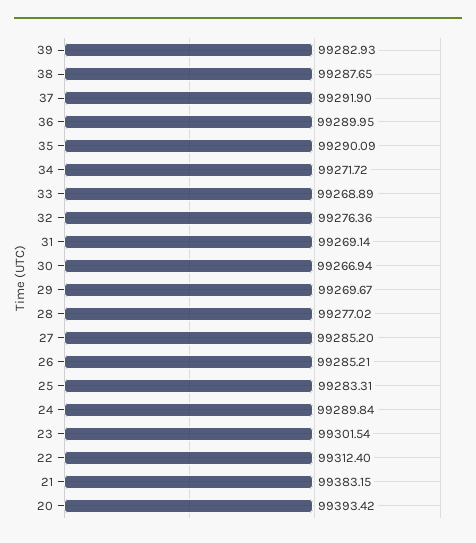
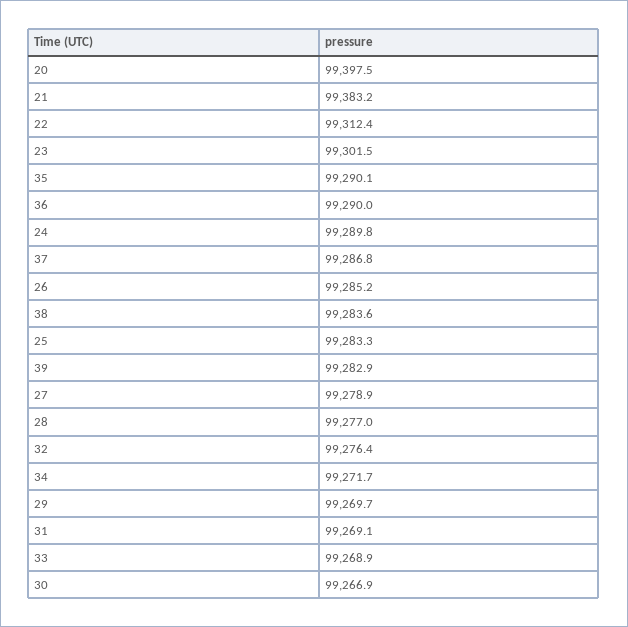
  {
    "39": 99282.93,
-   "38": 99287.65,
+   "38": 99283.6,
-   "37": 99291.9,
+   "37": 99286.8,
    "36": 99289.95,
    "35": 99290.09,
    "34": 99271.72,
    "33": 99268.89,
    "32": 99276.36,
    "31": 99269.14,
    "30": 99266.94,
    "29": 99269.67,
    "28": 99277.02,
-   "27": 99285.2,
+   "27": 99278.9,
    "26": 99285.21,
    "25": 99283.31,
    "24": 99289.84,
    "23": 99301.54,
    "22": 99312.4,
    "21": 99383.15,
-   "20": 99393.42
+   "20": 99397.5
  }

